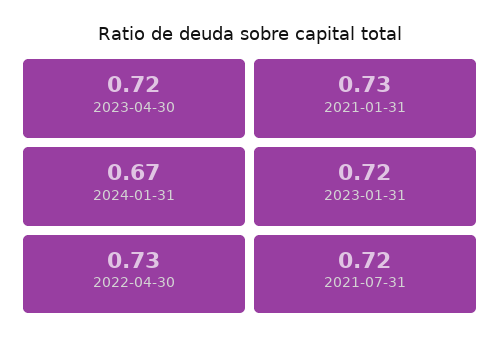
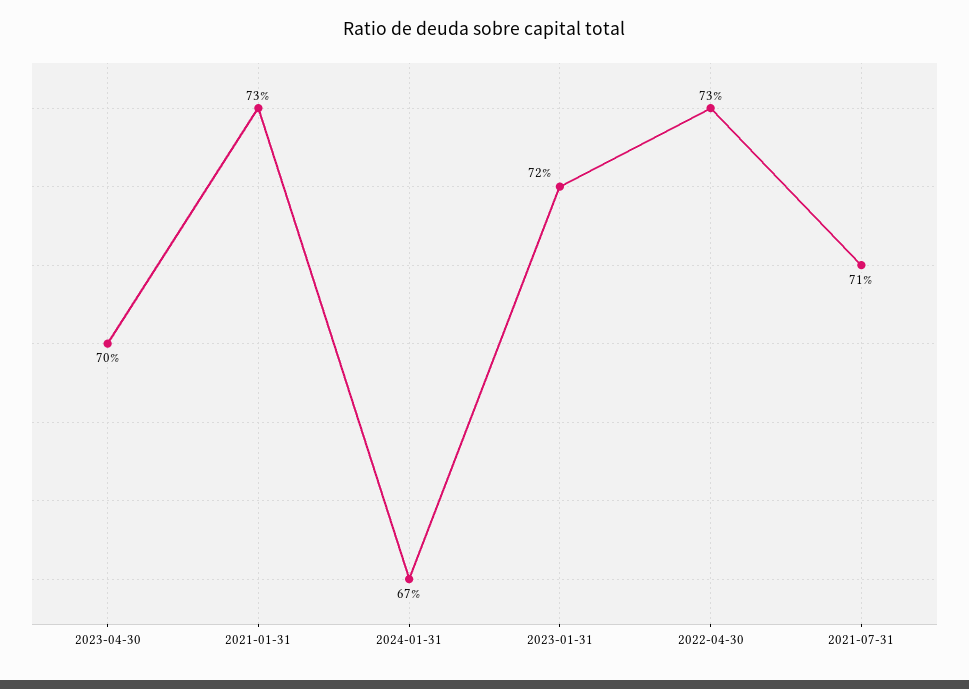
  {
-   "2023-04-30": 0.72,
+   "2023-04-30": 0.7,
    "2021-01-31": 0.73,
    "2024-01-31": 0.67,
    "2023-01-31": 0.72,
    "2022-04-30": 0.73,
-   "2021-07-31": 0.72
+   "2021-07-31": 0.71
  }

